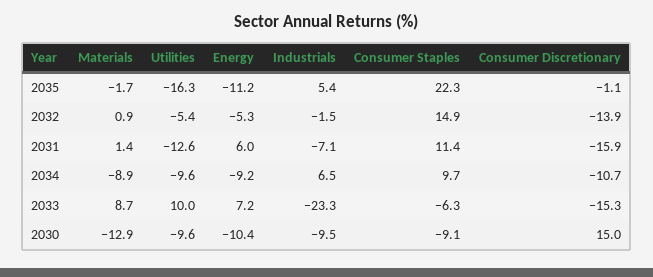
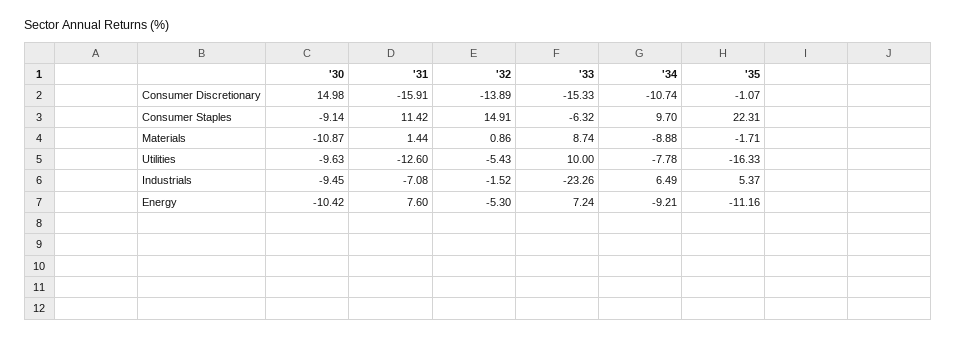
  {
    "Materials": {
      "2035": -1.71,
      "2032": 0.86,
      "2031": 1.44,
      "2034": -8.88,
      "2033": 8.74,
-     "2030": -12.9
+     "2030": -10.87
    },
    "Utilities": {
      "2035": -16.33,
      "2032": -5.43,
      "2031": -12.6,
-     "2034": -9.6,
+     "2034": -7.78,
      "2033": 10,
      "2030": -9.63
    },
    "Energy": {
      "2035": -11.16,
      "2032": -5.3,
-     "2031": 6,
+     "2031": 7.6,
      "2034": -9.21,
      "2033": 7.24,
      "2030": -10.42
    },
    "Industrials": {
      "2035": 5.37,
      "2032": -1.52,
      "2031": -7.08,
      "2034": 6.49,
      "2033": -23.26,
      "2030": -9.45
    },
    "Consumer Staples": {
      "2035": 22.31,
      "2032": 14.91,
      "2031": 11.42,
      "2034": 9.7,
      "2033": -6.32,
      "2030": -9.14
    },
    "Consumer Discretionary": {
      "2035": -1.07,
      "2032": -13.89,
      "2031": -15.91,
      "2034": -10.74,
      "2033": -15.33,
      "2030": 14.98
    }
  }

